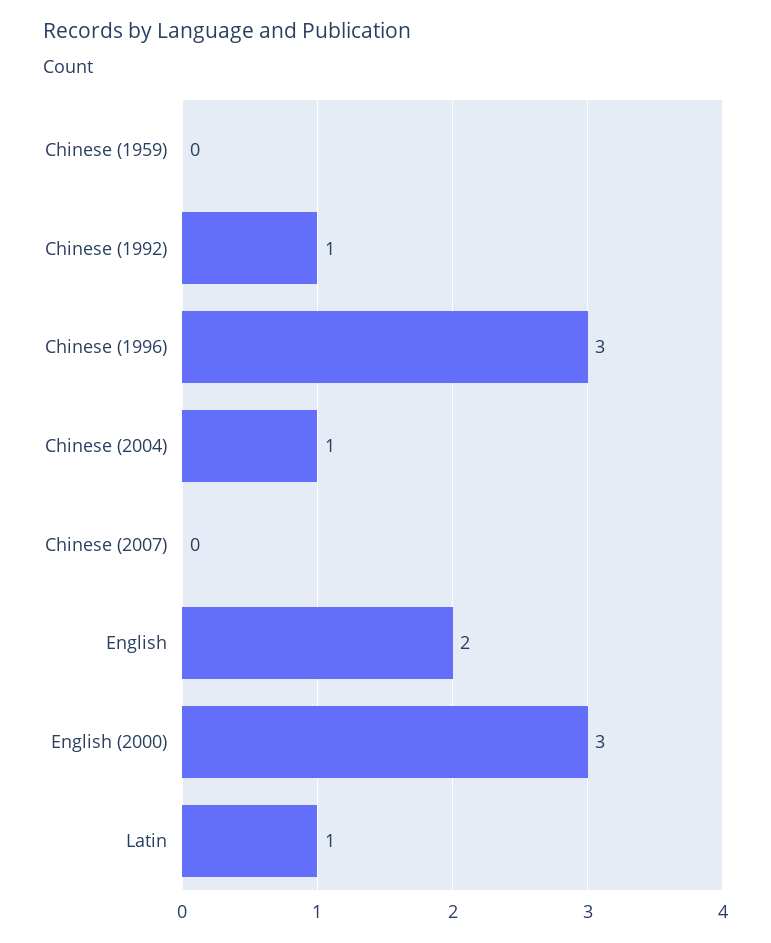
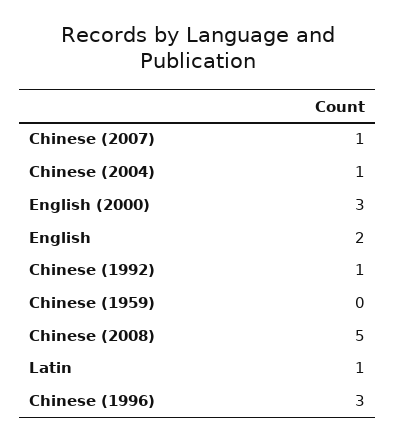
  {
    "Chinese (1959)": 0,
    "Chinese (1992)": 1,
    "Chinese (1996)": 3,
    "Chinese (2004)": 1,
-   "Chinese (2007)": 0,
+   "Chinese (2007)": 1,
    "English": 2,
    "English (2000)": 3,
-   "Latin": 1
+   "Latin": 1,
+   "Chinese (2008)": 5
  }

